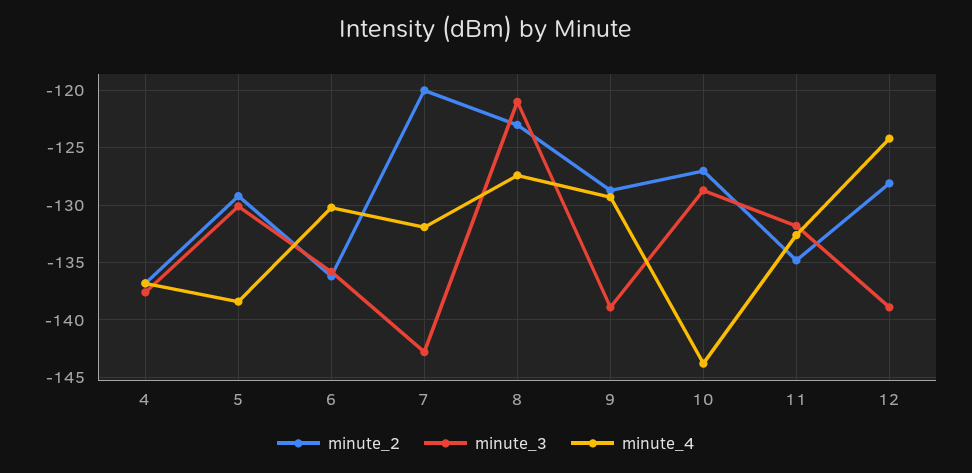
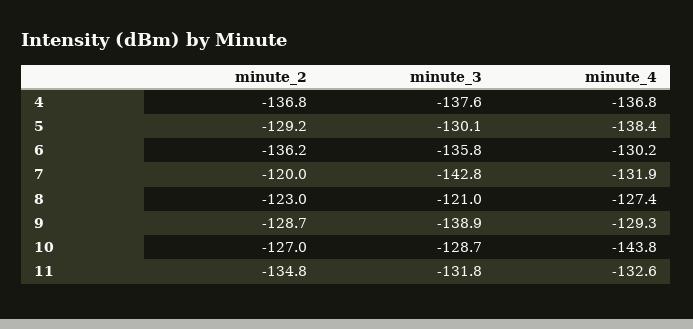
  {
    "minute_2": {
      "4": -136.8,
      "5": -129.2,
      "6": -136.2,
      "7": -120,
      "8": -123,
      "9": -128.7,
      "10": -127,
-     "11": -134.8,
+     "11": -134.8
-     "12": -128
    },
    "minute_3": {
      "4": -137.6,
      "5": -130.1,
      "6": -135.8,
      "7": -142.8,
      "8": -121,
      "9": -138.9,
      "10": -128.7,
-     "11": -131.8,
+     "11": -131.8
-     "12": -139
    },
    "minute_4": {
      "4": -136.8,
      "5": -138.4,
      "6": -130.2,
      "7": -131.9,
      "8": -127.4,
      "9": -129.3,
      "10": -143.8,
-     "11": -132.6,
+     "11": -132.6
-     "12": -124
    }
  }

